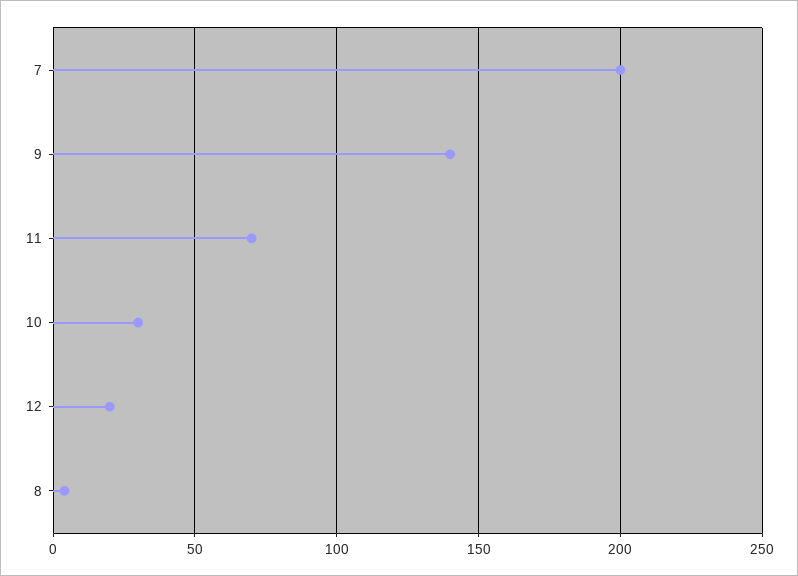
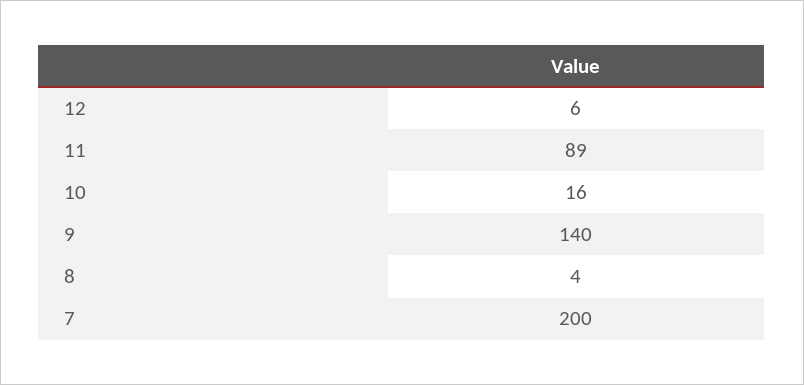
  {
    "7": 200,
    "9": 140,
-   "11": 70,
+   "11": 89,
-   "10": 30,
+   "10": 16,
-   "12": 20,
+   "12": 6,
    "8": 4
  }

